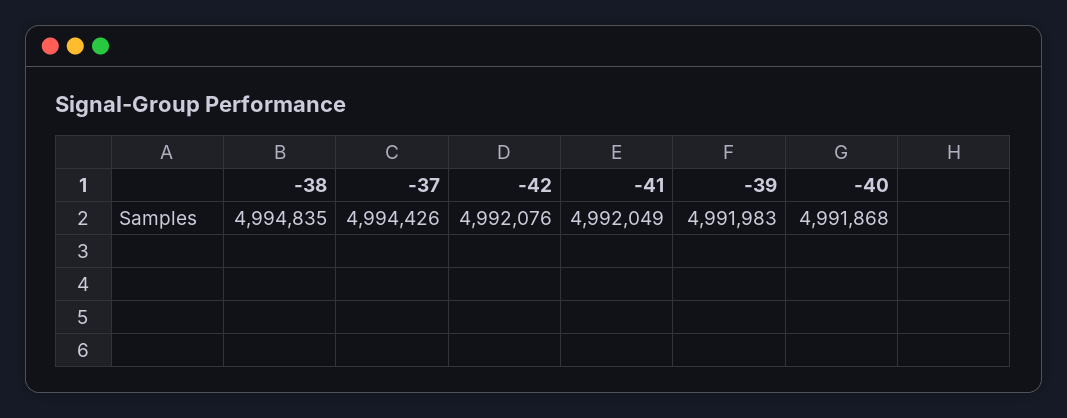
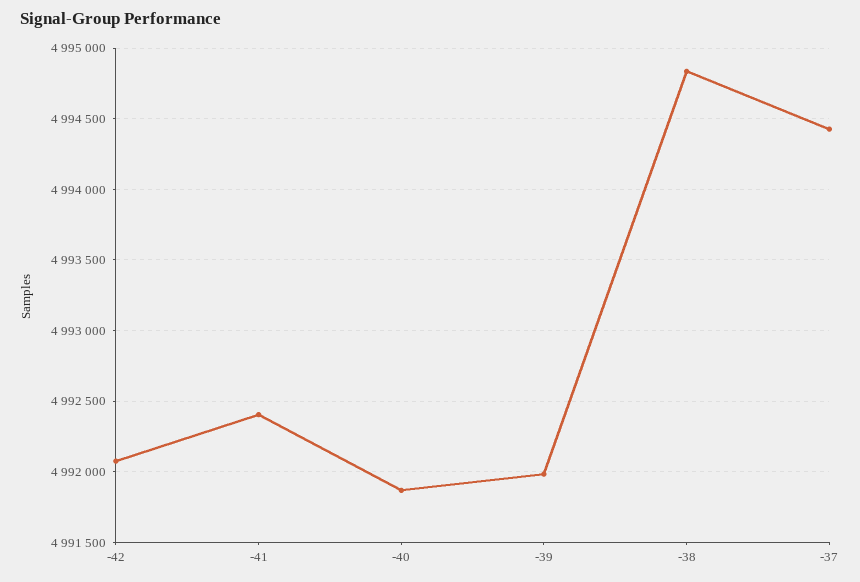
  {
    "-38": 4994835,
    "-37": 4994426,
    "-42": 4992076,
-   "-41": 4992049,
+   "-41": 4992400,
    "-39": 4991983,
    "-40": 4991868
  }

